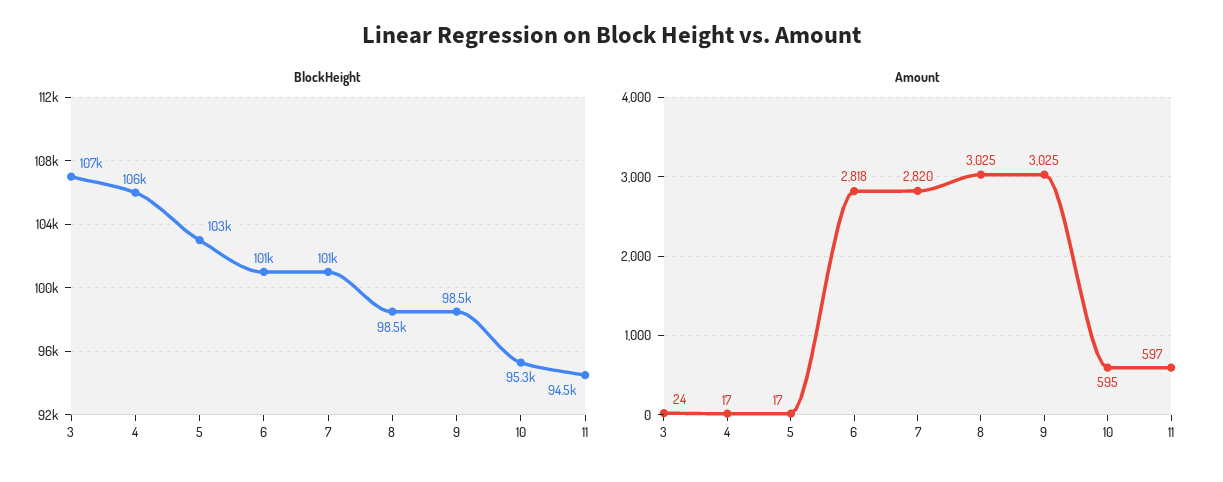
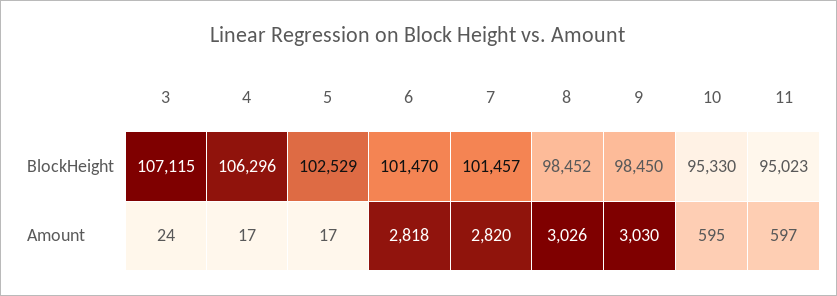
  {
    "BlockHeight": {
      "3": 107115,
      "4": 106296,
      "5": 102529,
      "6": 101470,
      "7": 101457,
      "8": 98452,
      "9": 98450,
      "10": 95330,
-     "11": 94500
+     "11": 95023
    },
    "Amount": {
      "3": 24,
      "4": 17,
      "5": 17,
      "6": 2818,
      "7": 2820,
-     "8": 3025,
+     "8": 3026,
-     "9": 3025,
+     "9": 3030,
      "10": 595,
      "11": 597
    }
  }

